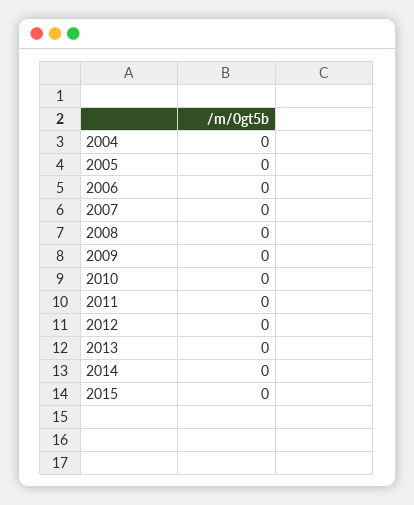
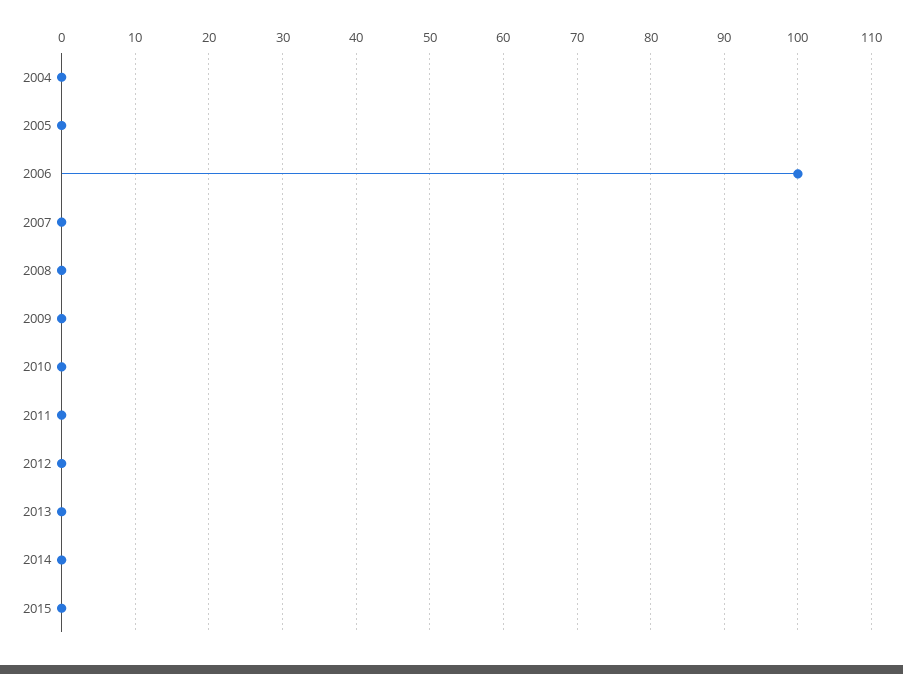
  {
    "2004": 0,
    "2005": 0,
-   "2006": 0,
+   "2006": 100,
    "2007": 0,
    "2008": 0,
    "2009": 0,
    "2010": 0,
    "2011": 0,
    "2012": 0,
    "2013": 0,
    "2014": 0,
    "2015": 0
  }

